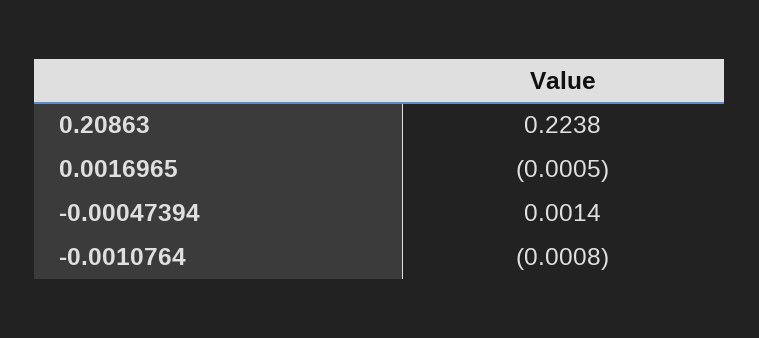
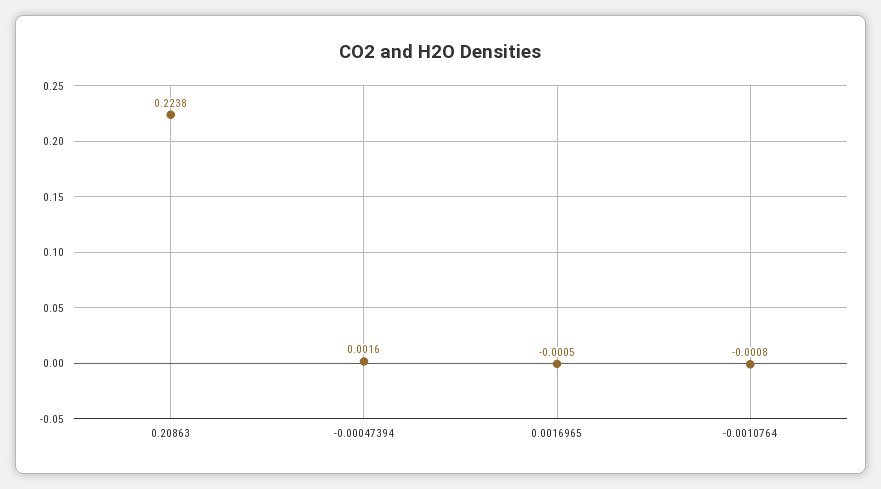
  {
    "0.20863": 0.2238,
    "0.0016965": -0.0005,
-   "-0.00047394": 0.0014,
+   "-0.00047394": 0.0016,
    "-0.0010764": -0.0008
  }

